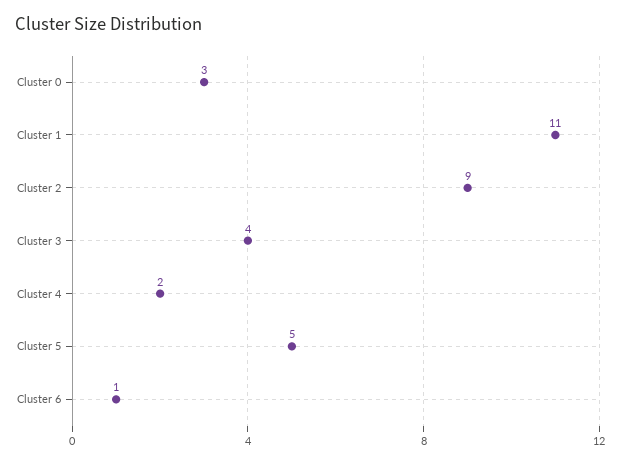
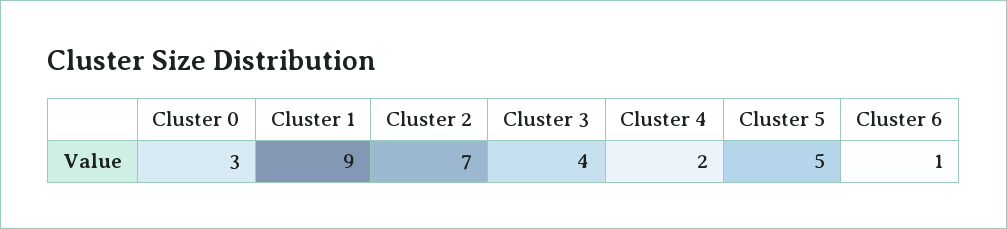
  {
    "Cluster 0": 3,
-   "Cluster 1": 11,
+   "Cluster 1": 9,
-   "Cluster 2": 9,
+   "Cluster 2": 7,
    "Cluster 3": 4,
    "Cluster 4": 2,
    "Cluster 5": 5,
    "Cluster 6": 1
  }

